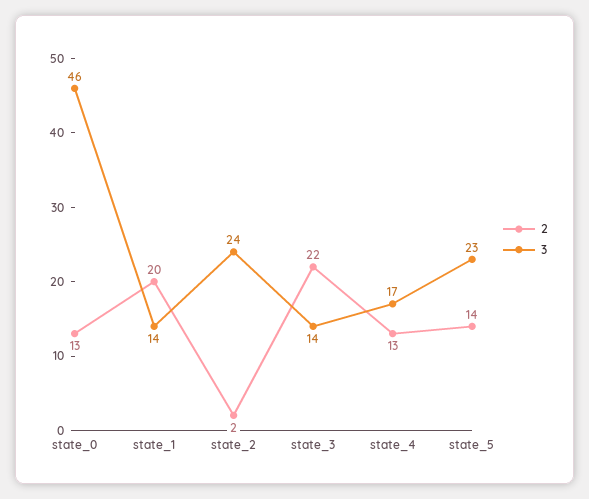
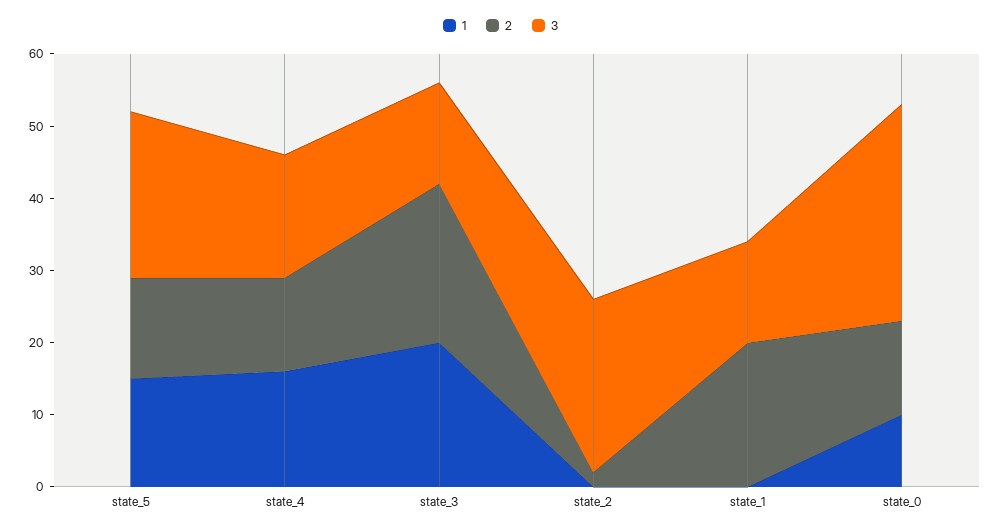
  {
    "2": {
      "state_0": 13,
      "state_1": 20,
      "state_2": 2,
      "state_3": 22,
      "state_4": 13,
      "state_5": 14
    },
    "3": {
-     "state_0": 46,
+     "state_0": 30,
      "state_1": 14,
      "state_2": 24,
      "state_3": 14,
      "state_4": 17,
      "state_5": 23
-   }
+   },
+   "1": {
+     "state_5": 15,
+     "state_4": 15,
+     "state_3": 20,
+     "state_2": 0,
+     "state_1": 0,
+     "state_0": 10
+   }
  }

